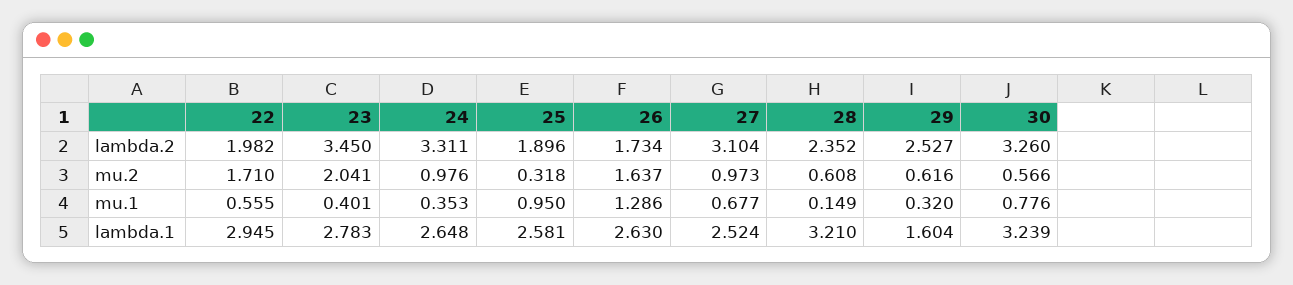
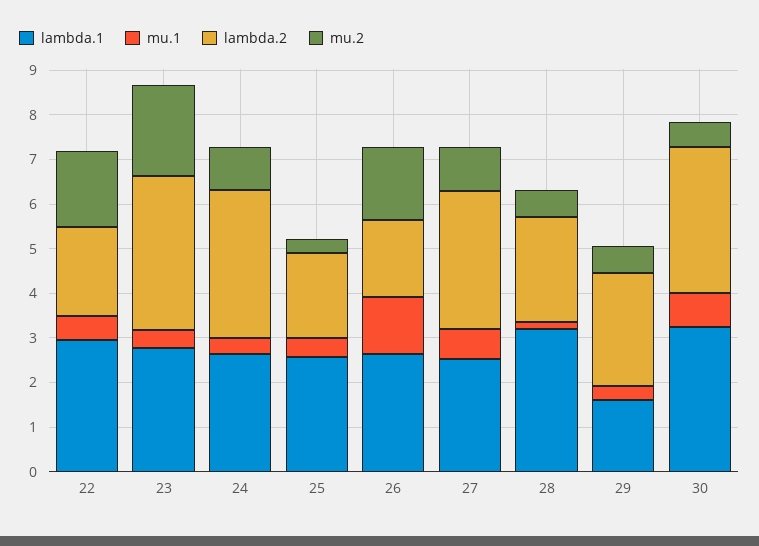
  {
    "lambda.2": {
      "22": 1.982,
      "23": 3.45,
      "24": 3.311,
      "25": 1.896,
      "26": 1.734,
      "27": 3.104,
      "28": 2.352,
      "29": 2.527,
      "30": 3.26
    },
    "mu.2": {
      "22": 1.71,
      "23": 2.041,
      "24": 0.976,
      "25": 0.318,
      "26": 1.637,
      "27": 0.973,
      "28": 0.608,
      "29": 0.616,
      "30": 0.566
    },
    "mu.1": {
      "22": 0.555,
      "23": 0.401,
      "24": 0.353,
-     "25": 0.95,
+     "25": 0.4,
      "26": 1.286,
      "27": 0.677,
      "28": 0.149,
      "29": 0.32,
      "30": 0.776
    },
    "lambda.1": {
      "22": 2.945,
      "23": 2.783,
      "24": 2.648,
      "25": 2.581,
      "26": 2.63,
      "27": 2.524,
      "28": 3.21,
      "29": 1.604,
      "30": 3.239
    }
  }

